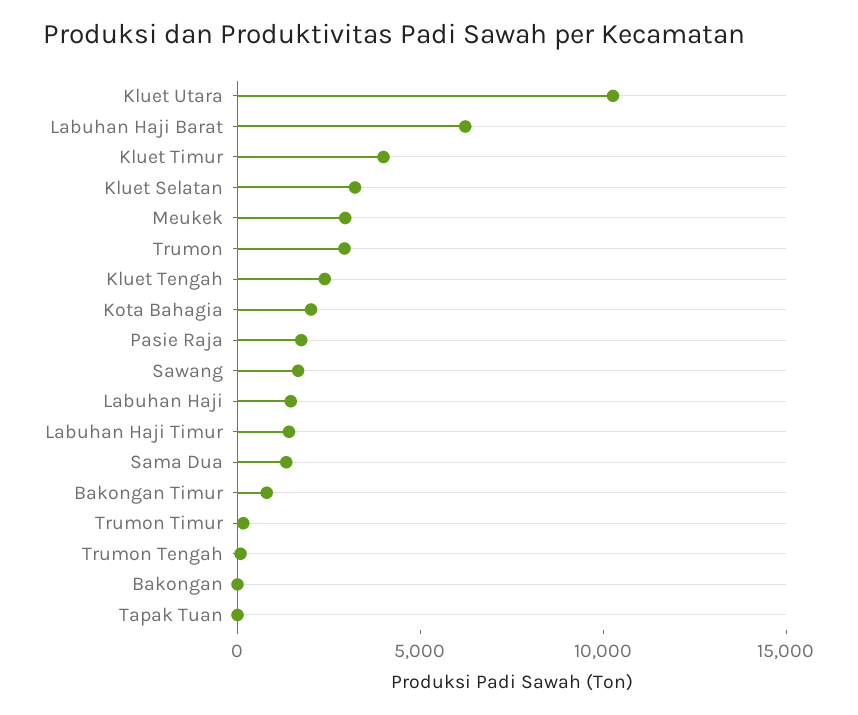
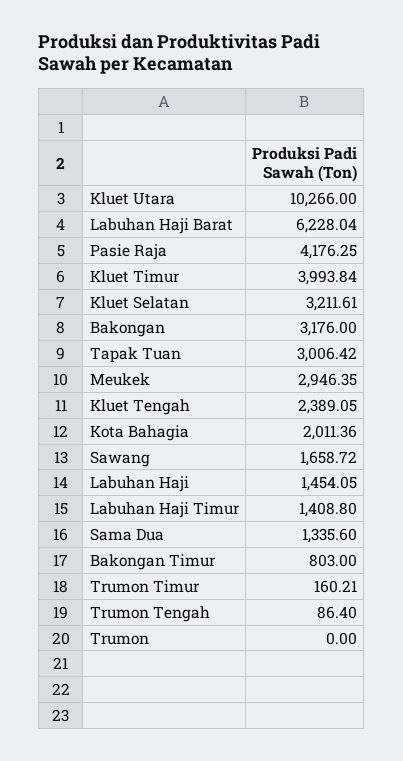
  {
    "Kluet Utara": 10266,
    "Labuhan Haji Barat": 6228.04,
    "Kluet Timur": 3993.84,
    "Kluet Selatan": 3211.61,
    "Meukek": 2946.35,
-   "Trumon": 3000,
+   "Trumon": 0,
    "Kluet Tengah": 2389.05,
    "Kota Bahagia": 2011.36,
-   "Pasie Raja": 2000,
+   "Pasie Raja": 4176.25,
    "Sawang": 1658.72,
    "Labuhan Haji": 1454.05,
    "Labuhan Haji Timur": 1408.8,
    "Sama Dua": 1335.6,
    "Bakongan Timur": 803,
    "Trumon Timur": 160.21,
    "Trumon Tengah": 86.4,
-   "Bakongan": 0,
+   "Bakongan": 3176,
-   "Tapak Tuan": 0
+   "Tapak Tuan": 3006.42
  }

